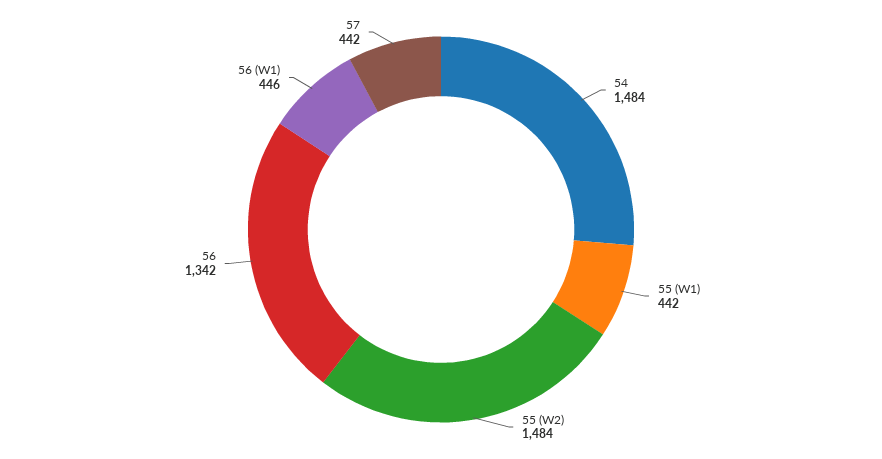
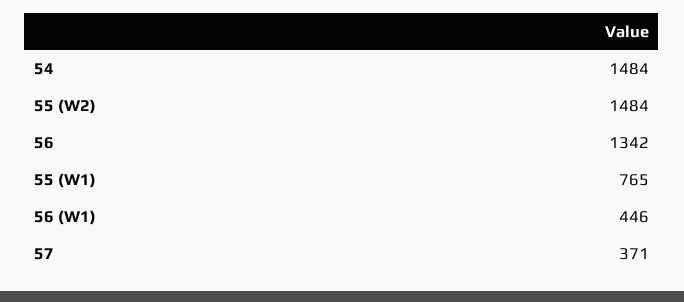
  {
    "54": 1484,
-   "55 (W1)": 442,
+   "55 (W1)": 765,
    "55 (W2)": 1484,
    "56": 1342,
    "56 (W1)": 446,
-   "57": 442
+   "57": 371
  }

